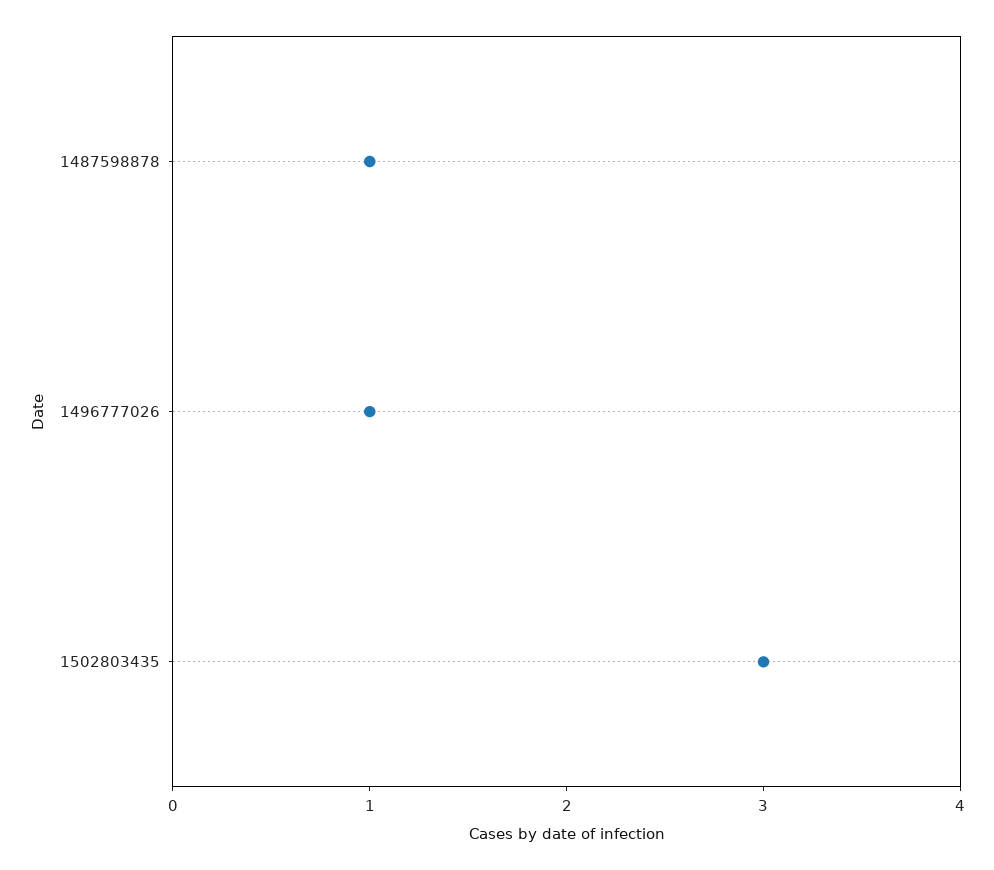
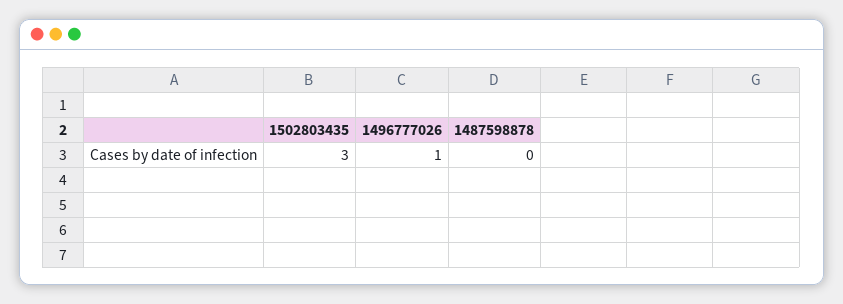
  {
-   "1487598878": 1,
+   "1487598878": 0,
    "1496777026": 1,
    "1502803435": 3
  }

